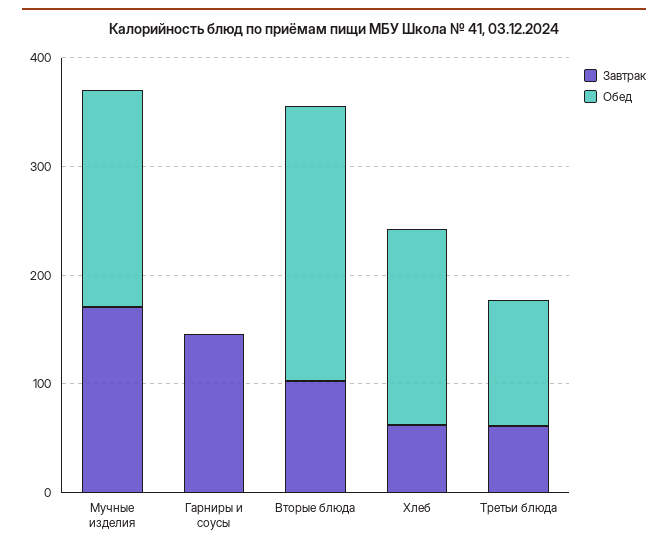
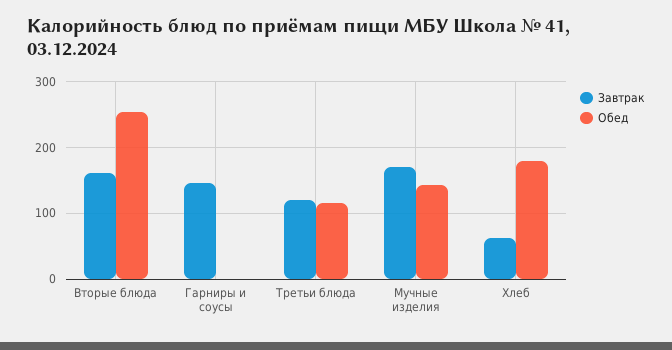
  {
    "Завтрак": {
      "Мучные изделия": 170,
      "Гарниры и соусы": 150,
-     "Вторые блюда": 100,
+     "Вторые блюда": 160,
      "Хлеб": 60,
-     "Третьи блюда": 60
+     "Третьи блюда": 120
    },
    "Обед": {
-     "Мучные изделия": 200,
+     "Мучные изделия": 140,
      "Гарниры и соусы": 0,
      "Вторые блюда": 250,
      "Хлеб": 180,
      "Третьи блюда": 120
    }
  }

